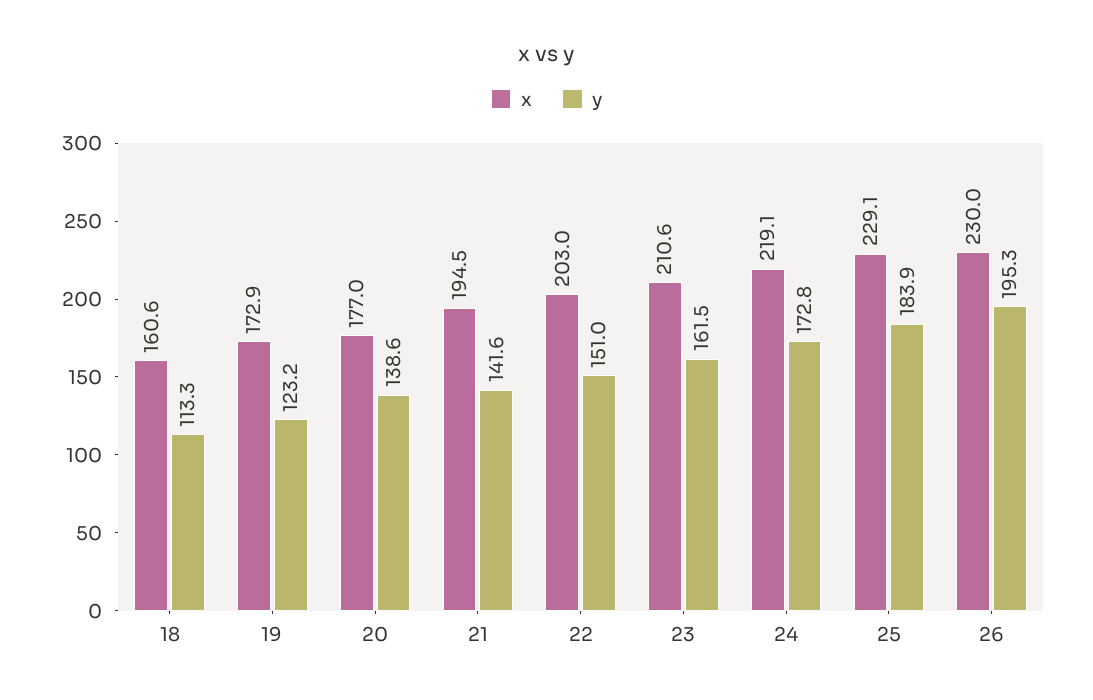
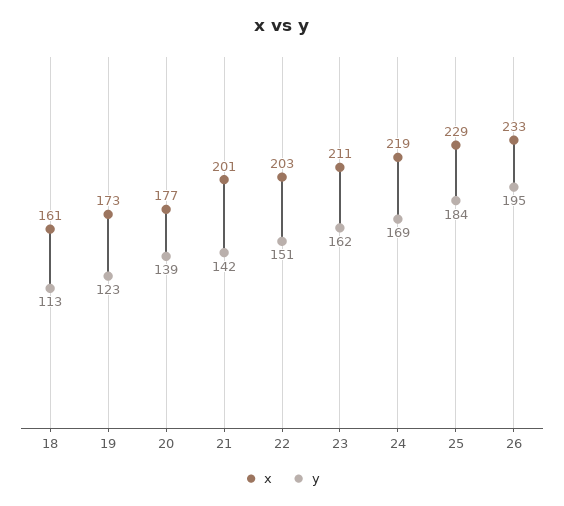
  {
    "x": {
      "18": 160.6,
      "19": 172.9,
      "20": 177,
-     "21": 194.5,
+     "21": 201,
      "22": 203,
      "23": 210.6,
      "24": 219.1,
      "25": 229.1,
-     "26": 230
+     "26": 233
    },
    "y": {
      "18": 113.3,
      "19": 123.2,
      "20": 138.6,
      "21": 141.6,
      "22": 151,
      "23": 161.5,
-     "24": 172.8,
+     "24": 169,
      "25": 183.9,
      "26": 195.3
    }
  }

